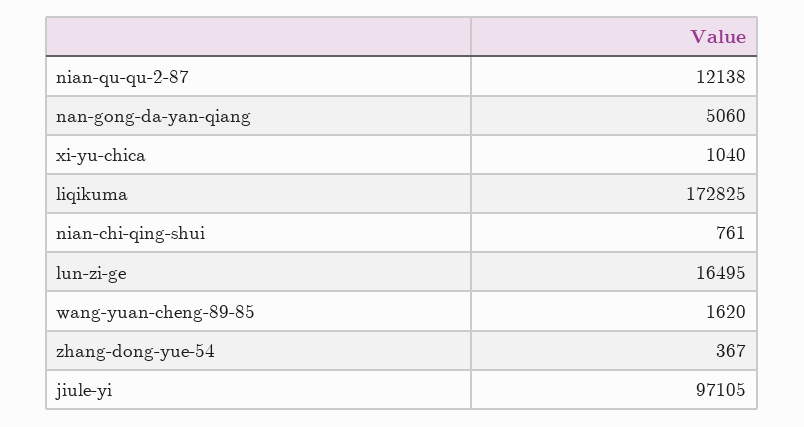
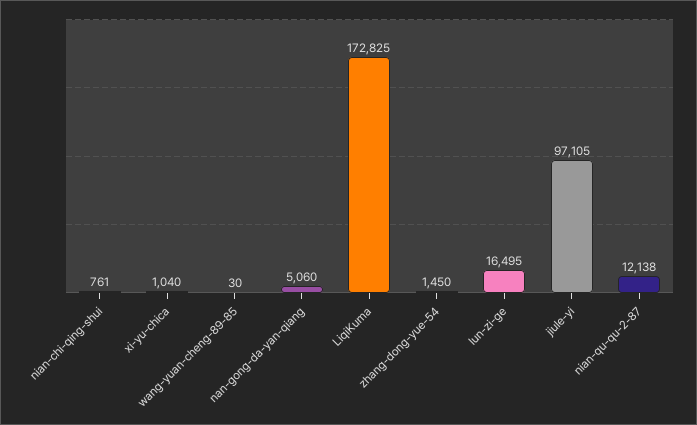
  {
    "nian-qu-qu-2-87": 12138,
    "nan-gong-da-yan-qiang": 5060,
    "xi-yu-chica": 1040,
    "liqikuma": 172825,
    "nian-chi-qing-shui": 761,
    "lun-zi-ge": 16495,
-   "wang-yuan-cheng-89-85": 1620,
+   "wang-yuan-cheng-89-85": 30,
-   "zhang-dong-yue-54": 367,
+   "zhang-dong-yue-54": 1450,
    "jiule-yi": 97105
  }

